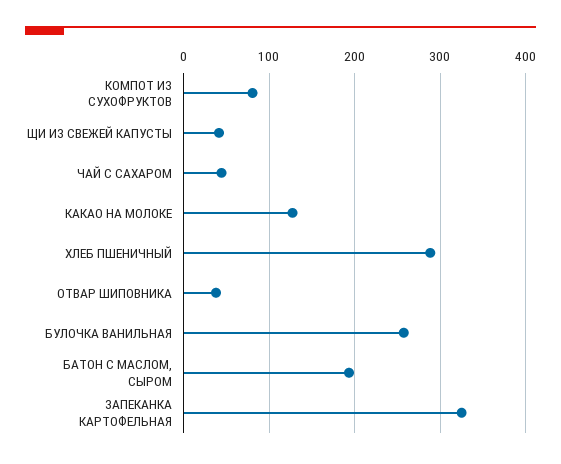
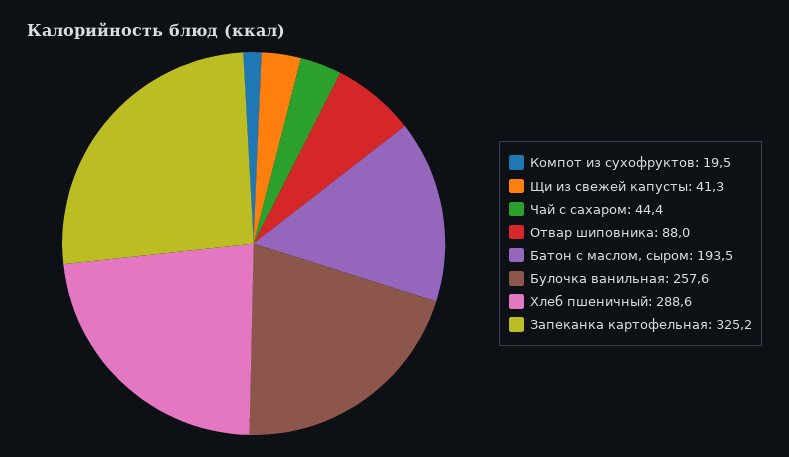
  {
-   "КОМПОТ ИЗ СУХОФРУКТОВ": 80,
+   "КОМПОТ ИЗ СУХОФРУКТОВ": 19.5,
    "ЩИ ИЗ СВЕЖЕЙ КАПУСТЫ": 41.3,
    "ЧАЙ С САХАРОМ": 44.4,
-   "КАКАО НА МОЛОКЕ": 130,
    "ХЛЕБ ПШЕНИЧНЫЙ": 288.6,
-   "ОТВАР ШИПОВНИКА": 40,
+   "ОТВАР ШИПОВНИКА": 88,
    "БУЛОЧКА ВАНИЛЬНАЯ": 257.6,
    "БАТОН С МАСЛОМ, СЫРОМ": 193.5,
    "ЗАПЕКАНКА КАРТОФЕЛЬНАЯ": 325.2
  }

